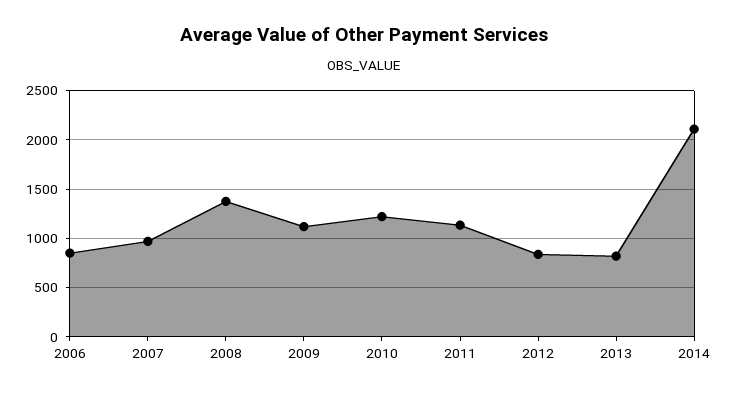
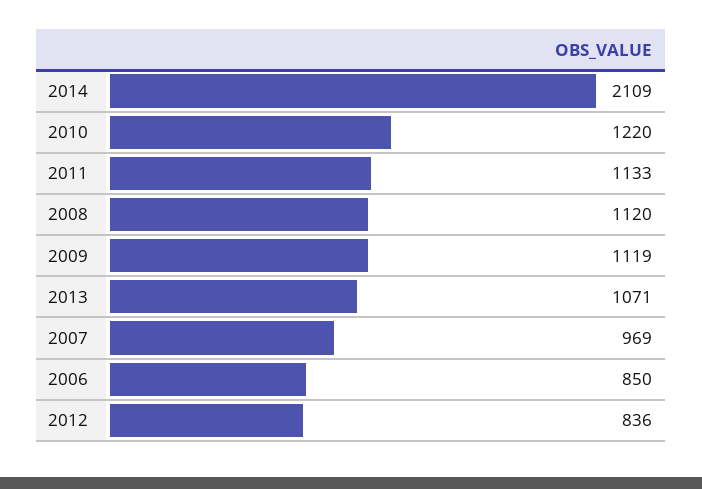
  {
    "2006": 850,
    "2007": 969,
-   "2008": 1400,
+   "2008": 1120,
    "2009": 1119,
    "2010": 1220,
    "2011": 1133,
    "2012": 836,
-   "2013": 800,
+   "2013": 1071,
    "2014": 2109
  }

